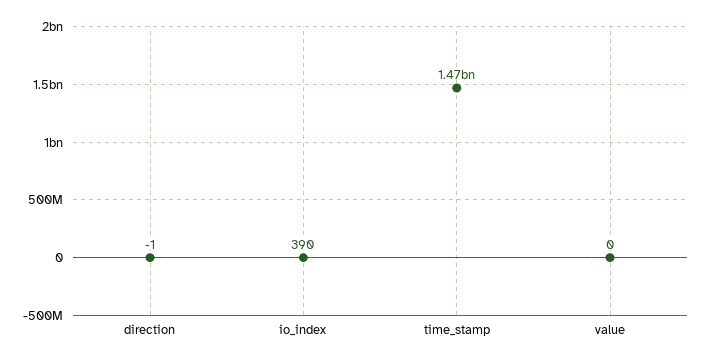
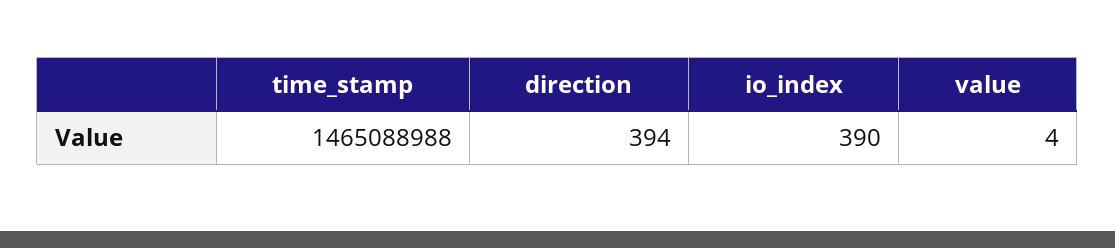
  {
-   "direction": -1,
+   "direction": 394,
    "io_index": 390,
    "time_stamp": 1465088988,
-   "value": 0
+   "value": 4
  }

